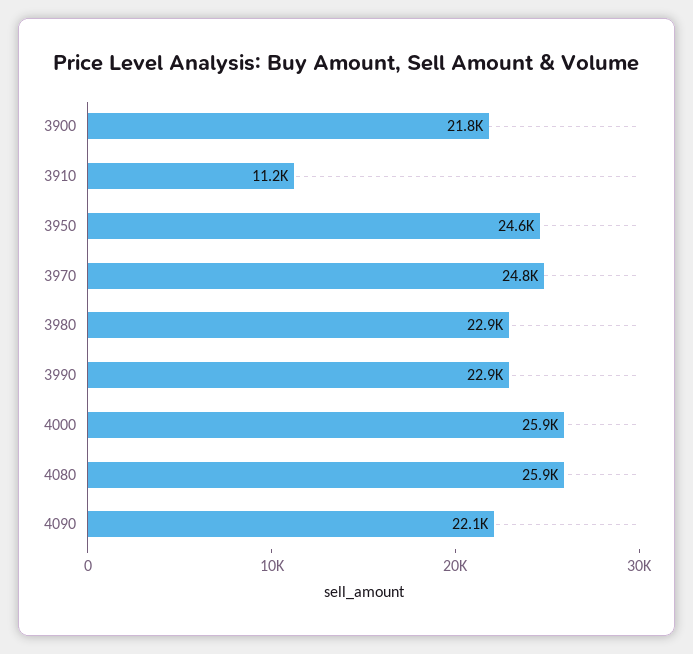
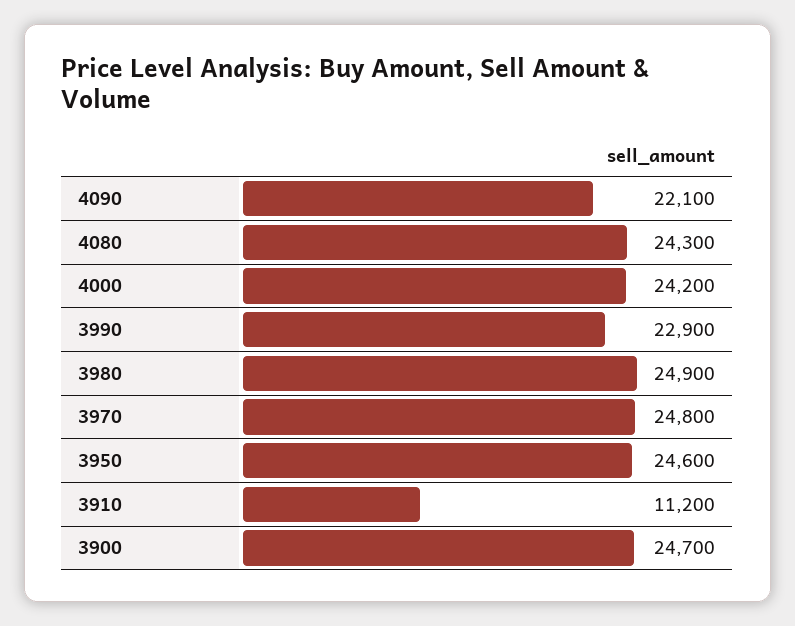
  {
-   "3900": 21800,
+   "3900": 24700,
    "3910": 11200,
    "3950": 24600,
    "3970": 24800,
-   "3980": 22900,
+   "3980": 24900,
    "3990": 22900,
-   "4000": 25900,
+   "4000": 24200,
-   "4080": 25900,
+   "4080": 24300,
    "4090": 22100
  }

